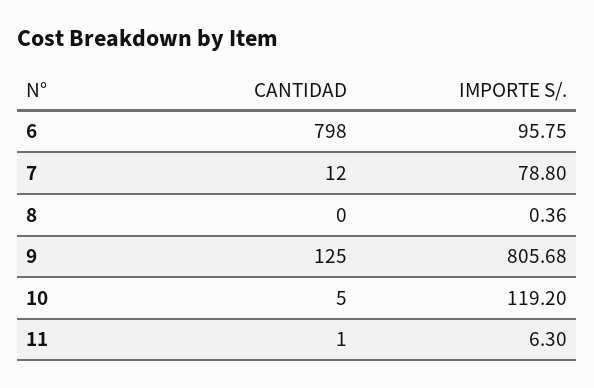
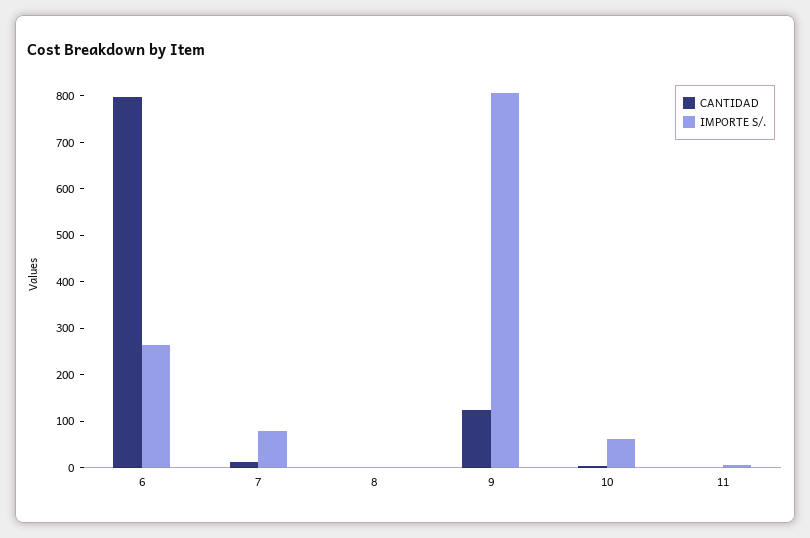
  {
    "CANTIDAD": {
      "6": 798,
      "7": 12,
      "8": 0,
      "9": 125,
      "10": 5,
      "11": 1
    },
    "IMPORTE S/.": {
-     "6": 95.75,
+     "6": 260,
      "7": 78.8,
      "8": 0.36,
      "9": 805.68,
-     "10": 119.2,
+     "10": 60,
      "11": 6.3
    }
  }

